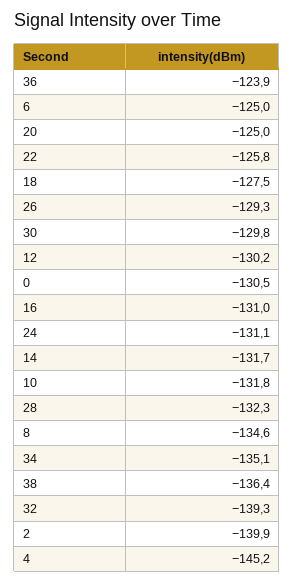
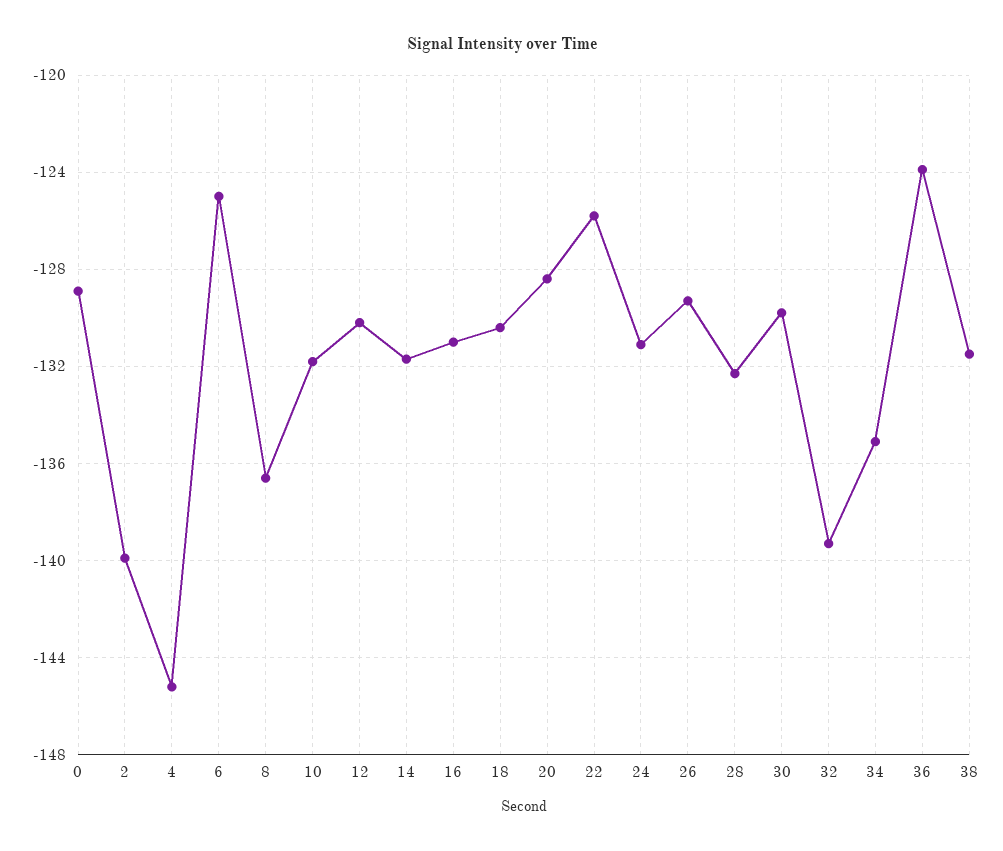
  {
    "36": -123.9,
    "6": -125,
-   "20": -125,
+   "20": -128.5,
    "22": -125.8,
-   "18": -127.5,
+   "18": -130.5,
    "26": -129.3,
    "30": -129.8,
    "12": -130.2,
-   "0": -130.5,
+   "0": -129,
    "16": -131,
    "24": -131.1,
    "14": -131.7,
    "10": -131.8,
    "28": -132.3,
-   "8": -134.6,
+   "8": -136.5,
    "34": -135.1,
-   "38": -136.4,
+   "38": -131.5,
    "32": -139.3,
    "2": -139.9,
    "4": -145.2
  }

